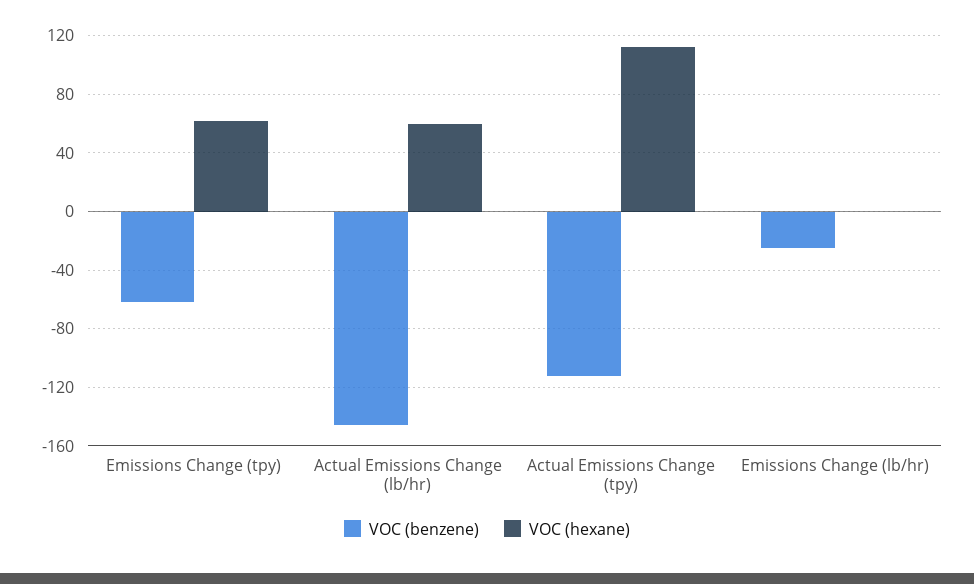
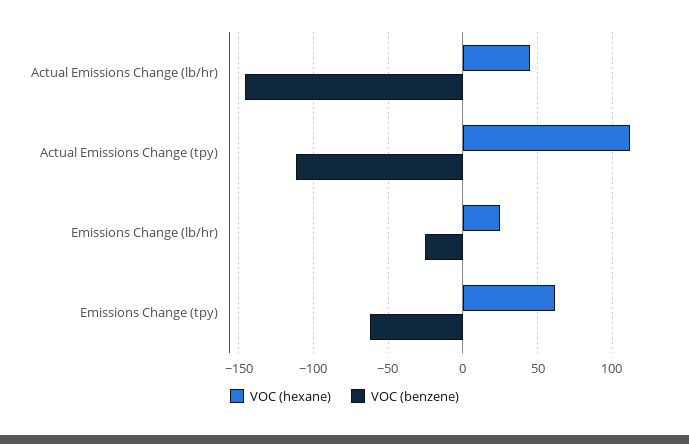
  {
    "VOC (benzene)": {
      "Emissions Change (tpy)": -60,
      "Actual Emissions Change (lb/hr)": -145,
      "Actual Emissions Change (tpy)": -110,
      "Emissions Change (lb/hr)": -25
    },
    "VOC (hexane)": {
      "Emissions Change (tpy)": 60,
-     "Actual Emissions Change (lb/hr)": 60,
+     "Actual Emissions Change (lb/hr)": 45,
      "Actual Emissions Change (tpy)": 110,
-     "Emissions Change (lb/hr)": 0
+     "Emissions Change (lb/hr)": 25
    }
  }

